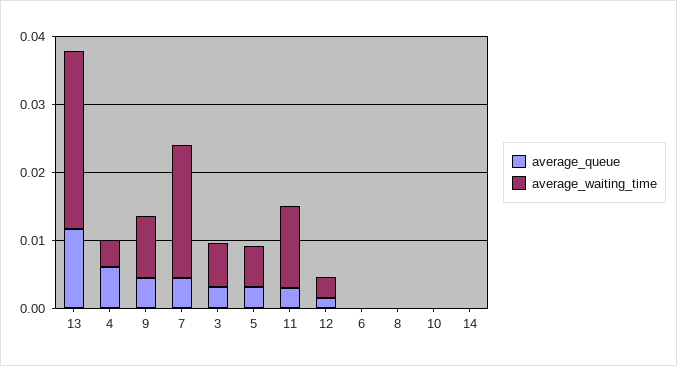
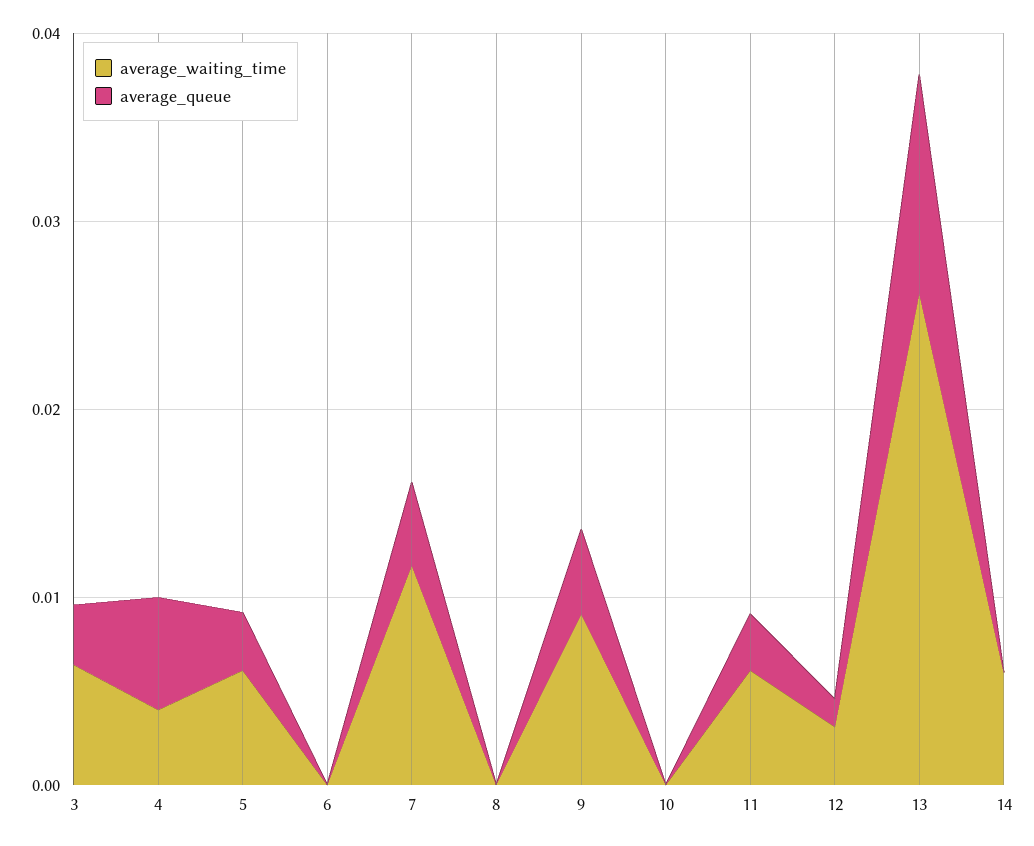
  {
    "average_queue": {
      "13": 0.012,
      "4": 0.006,
      "9": 0.004,
      "7": 0.004,
      "3": 0.004,
      "5": 0.004,
      "11": 0.004,
      "12": 0.002,
      "6": 0,
      "8": 0,
      "10": 0,
      "14": 0
    },
    "average_waiting_time": {
      "13": 0.026,
      "4": 0.004,
      "9": 0.01,
-     "7": 0.02,
+     "7": 0.012,
      "3": 0.006,
      "5": 0.006,
-     "11": 0.012,
+     "11": 0.006,
      "12": 0.004,
      "6": 0,
      "8": 0,
      "10": 0,
-     "14": 0
+     "14": 0.006
    }
  }

